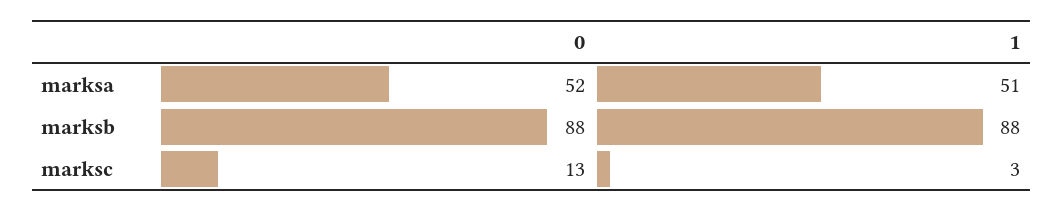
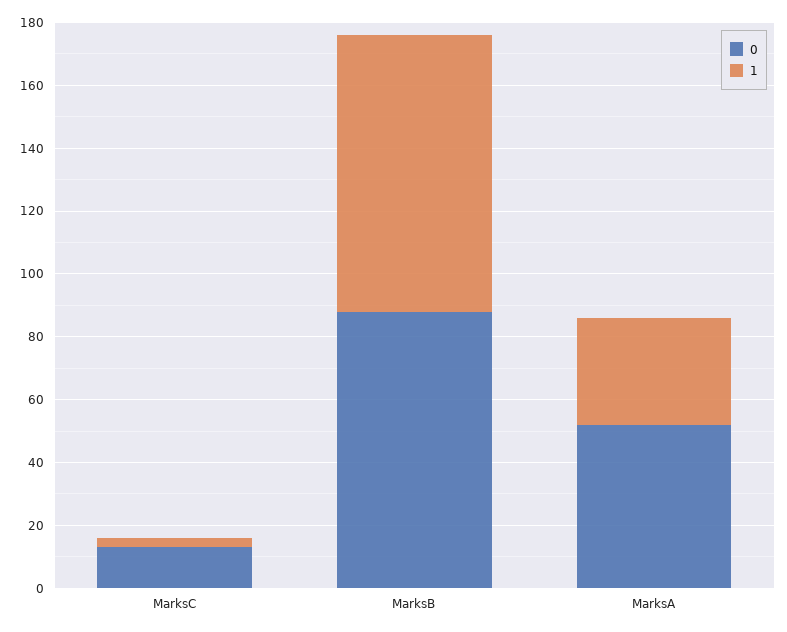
  {
    "0": {
      "marksa": 52,
      "marksb": 88,
      "marksc": 13
    },
    "1": {
-     "marksa": 51,
+     "marksa": 35,
      "marksb": 88,
      "marksc": 3
    }
  }

